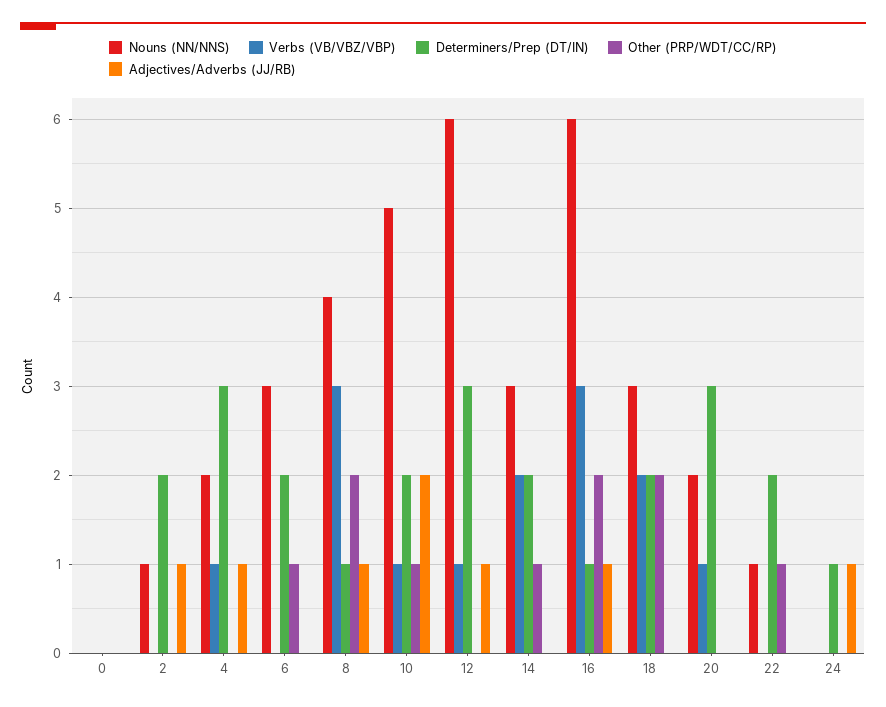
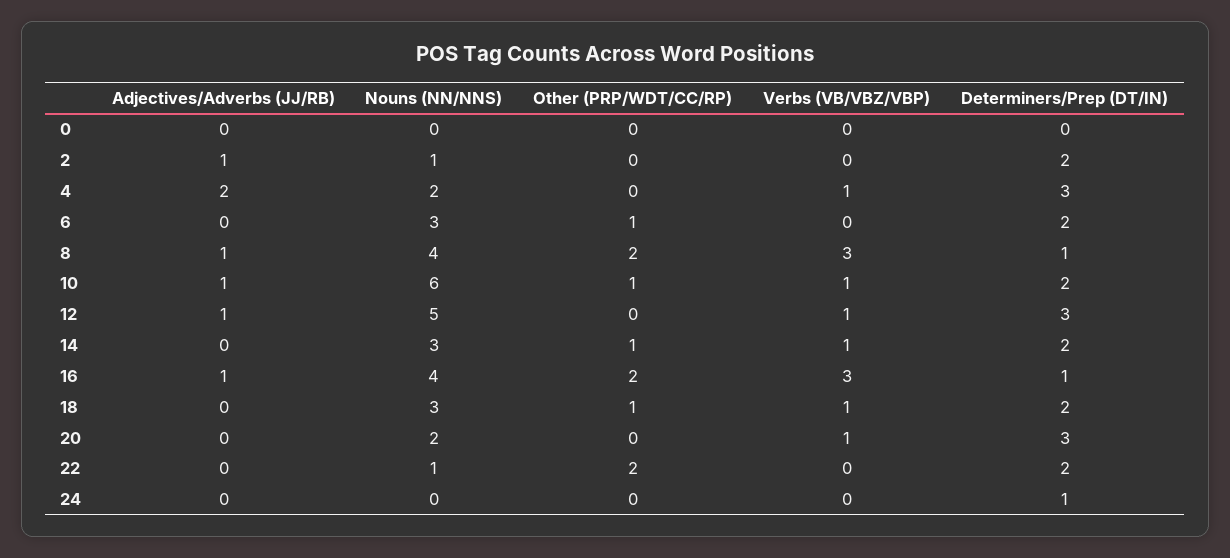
  {
    "Nouns (NN/NNS)": {
      "0": 0,
      "2": 1,
      "4": 2,
      "6": 3,
      "8": 4,
-     "10": 5,
+     "10": 6,
-     "12": 6,
+     "12": 5,
      "14": 3,
-     "16": 6,
+     "16": 4,
      "18": 3,
      "20": 2,
      "22": 1,
      "24": 0
    },
    "Verbs (VB/VBZ/VBP)": {
      "0": 0,
      "2": 0,
      "4": 1,
      "6": 0,
      "8": 3,
      "10": 1,
      "12": 1,
-     "14": 2,
+     "14": 1,
      "16": 3,
-     "18": 2,
+     "18": 1,
      "20": 1,
      "22": 0,
      "24": 0
    },
    "Determiners/Prep (DT/IN)": {
      "0": 0,
      "2": 2,
      "4": 3,
      "6": 2,
      "8": 1,
      "10": 2,
      "12": 3,
      "14": 2,
      "16": 1,
      "18": 2,
      "20": 3,
      "22": 2,
      "24": 1
    },
    "Other (PRP/WDT/CC/RP)": {
      "0": 0,
      "2": 0,
      "4": 0,
      "6": 1,
      "8": 2,
      "10": 1,
      "12": 0,
      "14": 1,
      "16": 2,
-     "18": 2,
+     "18": 1,
      "20": 0,
-     "22": 1,
+     "22": 2,
      "24": 0
    },
    "Adjectives/Adverbs (JJ/RB)": {
      "0": 0,
      "2": 1,
-     "4": 1,
+     "4": 2,
      "6": 0,
      "8": 1,
-     "10": 2,
+     "10": 1,
      "12": 1,
      "14": 0,
      "16": 1,
      "18": 0,
      "20": 0,
      "22": 0,
-     "24": 1
+     "24": 0
    }
  }

